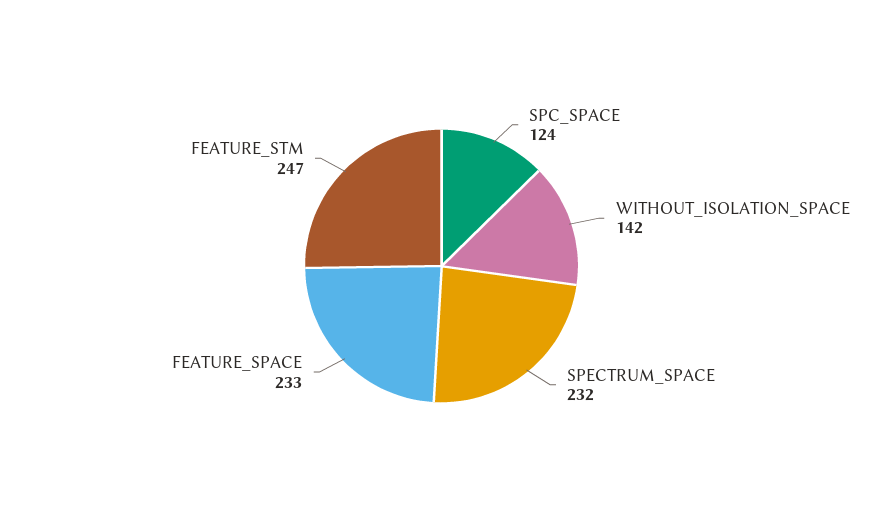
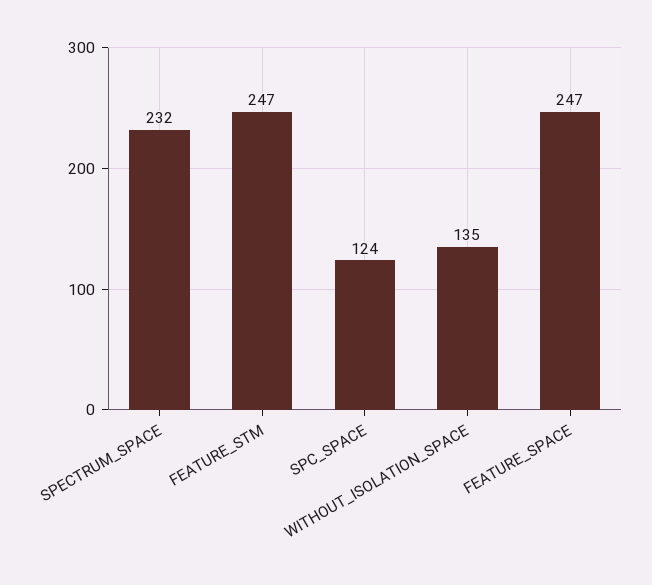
  {
    "SPC_SPACE": 124,
-   "WITHOUT_ISOLATION_SPACE": 142,
+   "WITHOUT_ISOLATION_SPACE": 135,
    "SPECTRUM_SPACE": 232,
-   "FEATURE_SPACE": 233,
+   "FEATURE_SPACE": 247,
    "FEATURE_STM": 247
  }

